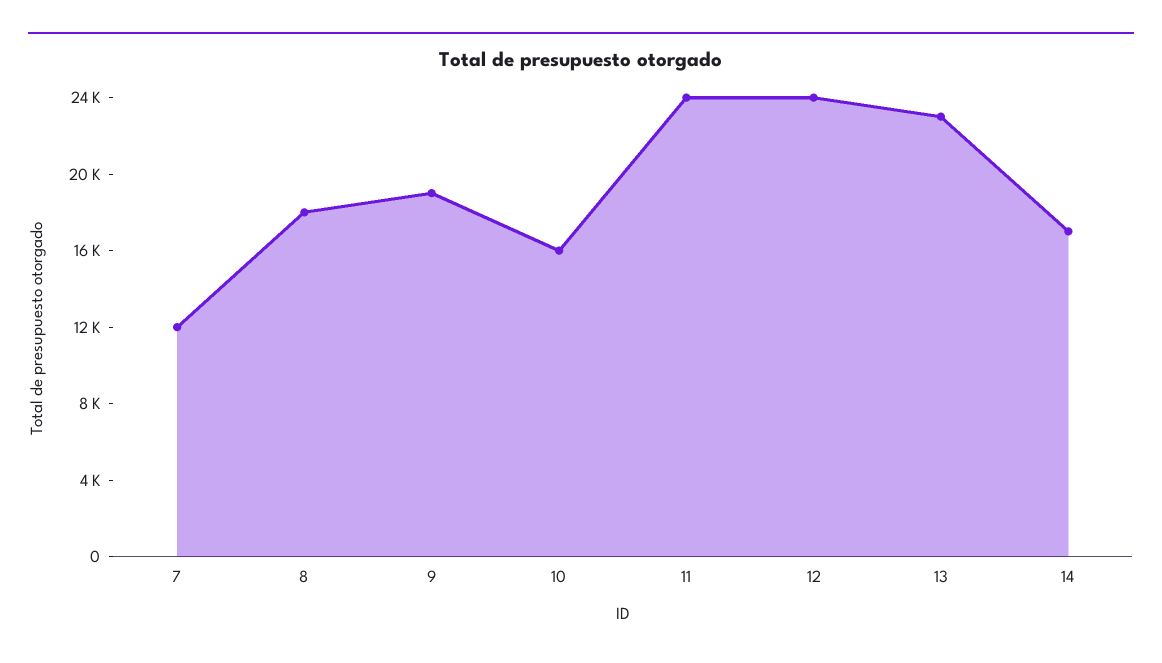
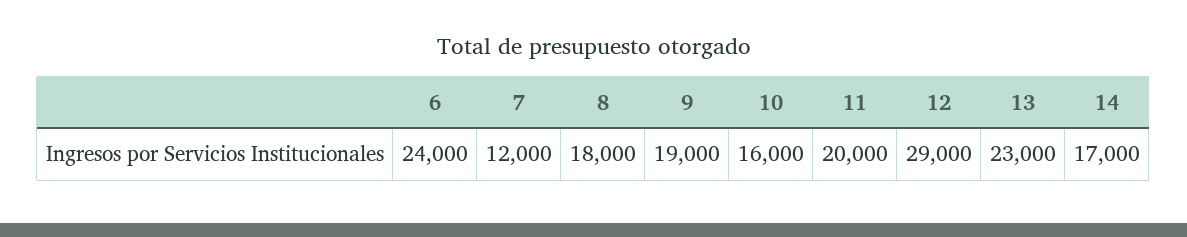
  {
    "7": 12000,
    "8": 18000,
    "9": 19000,
    "10": 16000,
-   "11": 24000,
+   "11": 20000,
-   "12": 24000,
+   "12": 29000,
    "13": 23000,
-   "14": 17000
+   "14": 17000,
+   "6": 24000
  }

